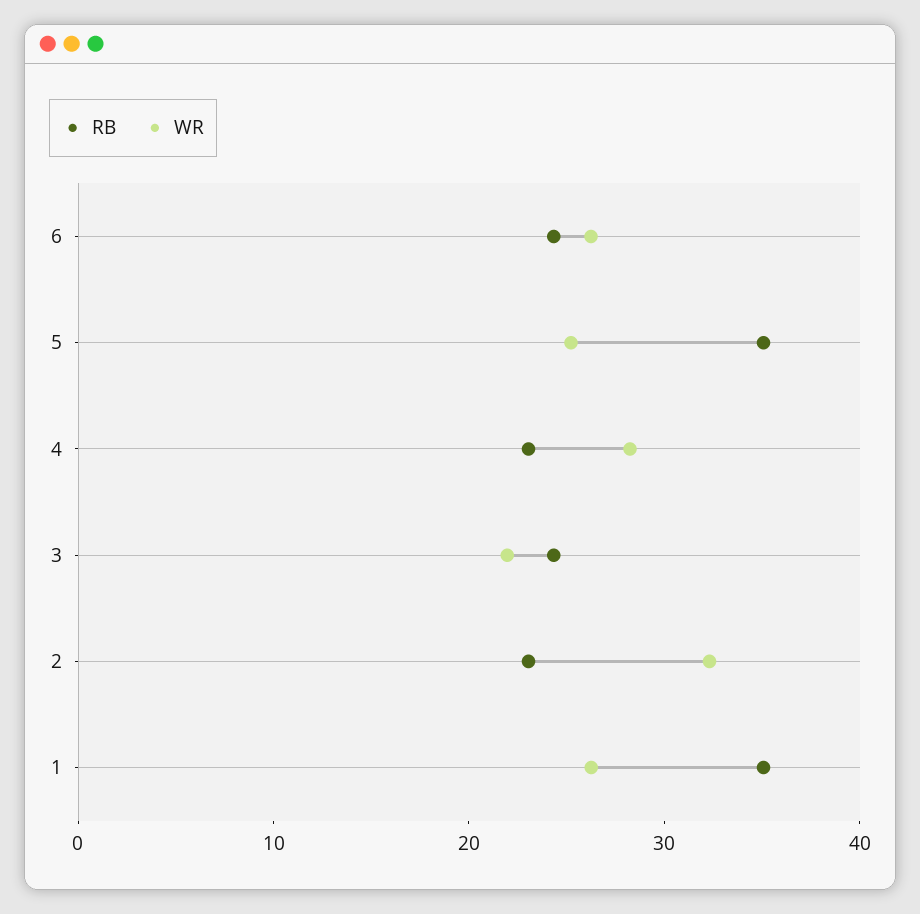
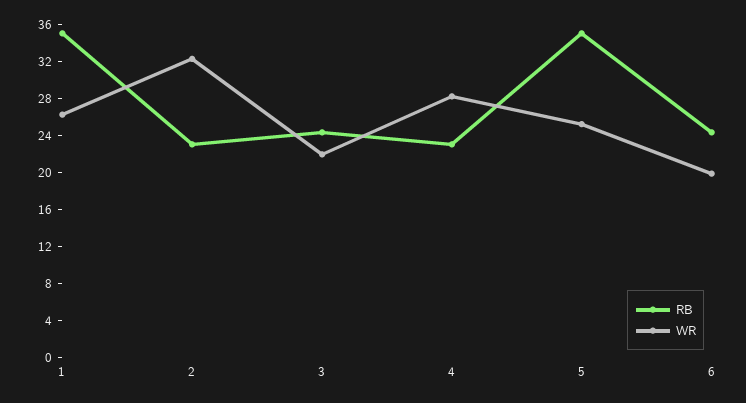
  {
    "RB": {
      "6": 24,
      "5": 35,
      "4": 23,
      "3": 24,
      "2": 23,
      "1": 35
    },
    "WR": {
-     "6": 26,
+     "6": 20,
      "5": 25,
      "4": 28,
      "3": 22,
      "2": 32,
      "1": 26
    }
  }

